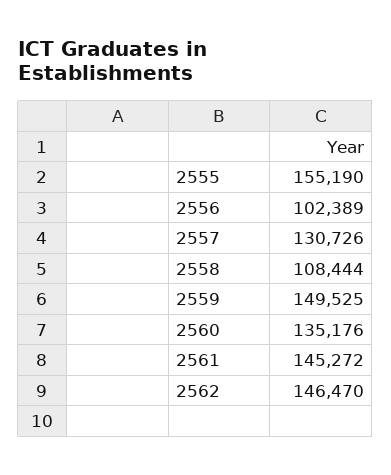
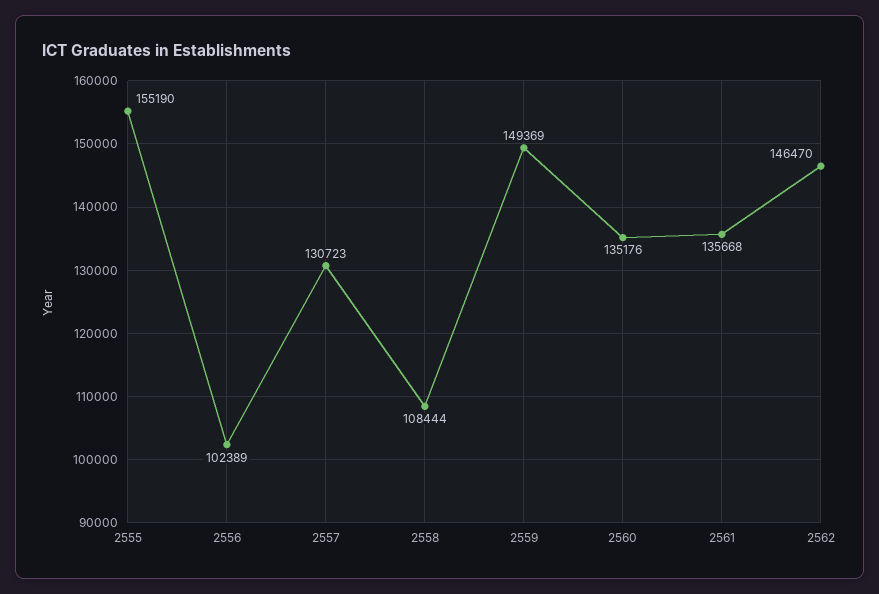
  {
    "2555": 155190,
    "2556": 102389,
-   "2557": 130726,
+   "2557": 130723,
    "2558": 108444,
-   "2559": 149525,
+   "2559": 149369,
    "2560": 135176,
-   "2561": 145272,
+   "2561": 135668,
    "2562": 146470
  }

